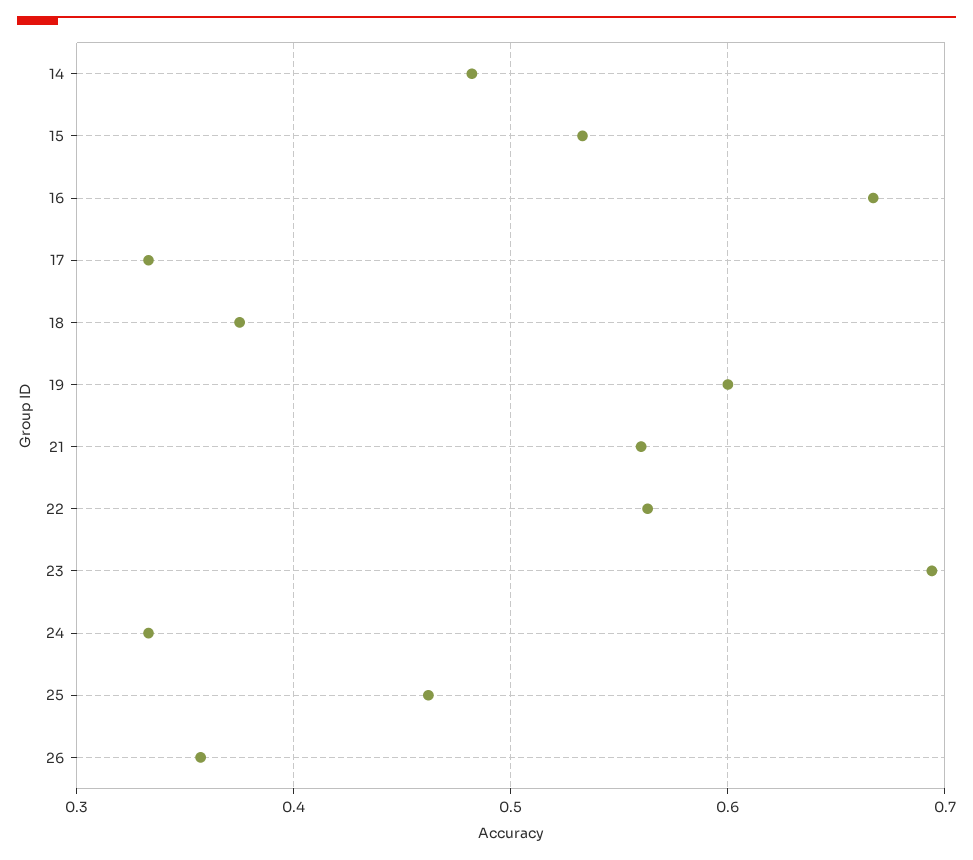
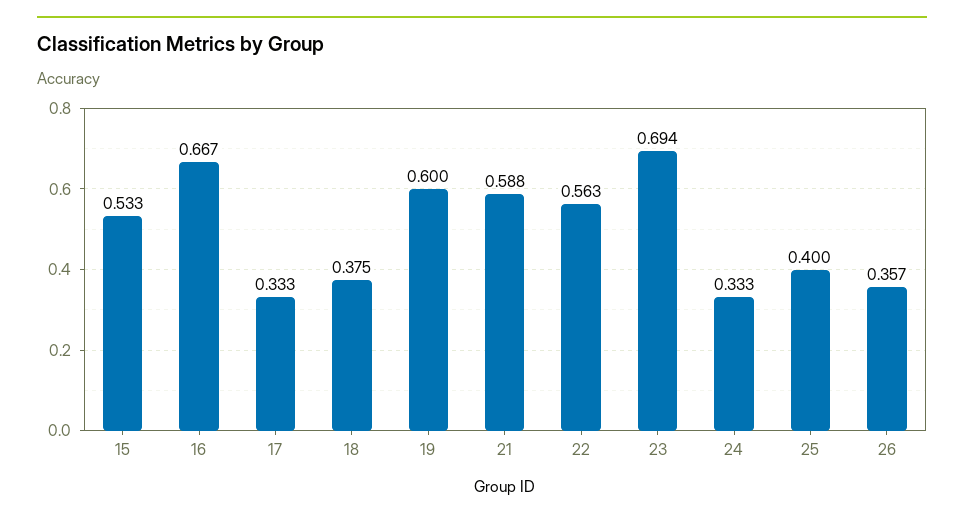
  {
-   "14": 0.48,
    "15": 0.533,
    "16": 0.667,
    "17": 0.333,
    "18": 0.375,
    "19": 0.6,
-   "21": 0.56,
+   "21": 0.588,
    "22": 0.563,
    "23": 0.694,
    "24": 0.333,
-   "25": 0.46,
+   "25": 0.4,
    "26": 0.357
  }

